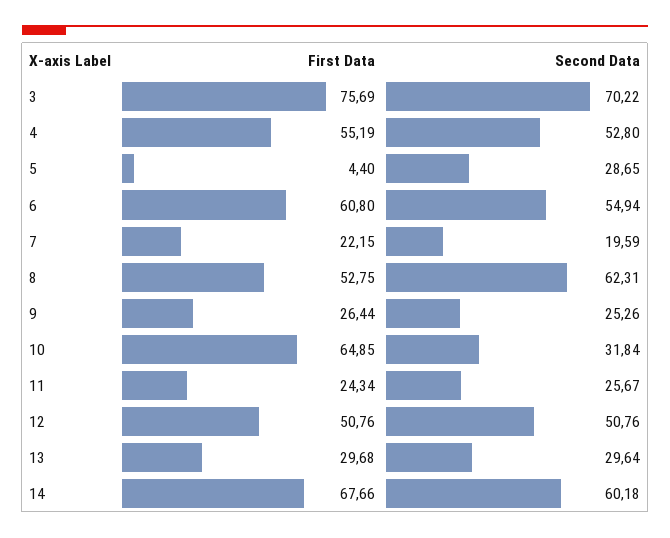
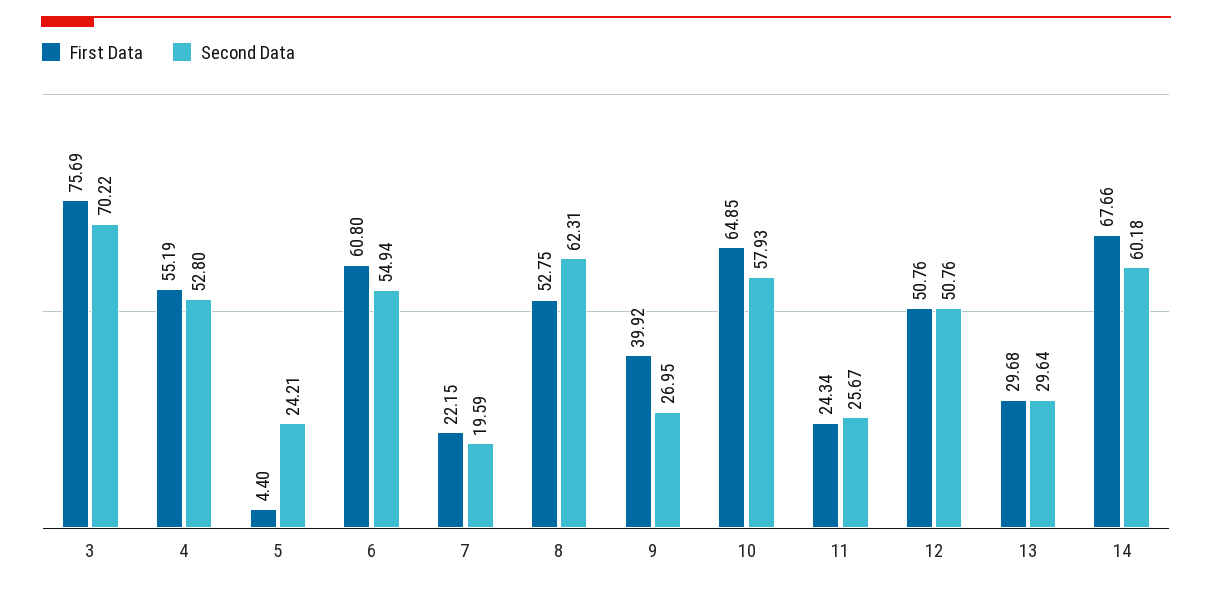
  {
    "First Data": {
      "3": 75.69,
      "4": 55.19,
      "5": 4.4,
      "6": 60.8,
      "7": 22.15,
      "8": 52.75,
-     "9": 26.44,
+     "9": 39.92,
      "10": 64.85,
      "11": 24.34,
      "12": 50.76,
      "13": 29.68,
      "14": 67.66
    },
    "Second Data": {
      "3": 70.22,
      "4": 52.8,
-     "5": 28.65,
+     "5": 24.21,
      "6": 54.94,
      "7": 19.59,
      "8": 62.31,
-     "9": 25.26,
+     "9": 26.95,
-     "10": 31.84,
+     "10": 57.93,
      "11": 25.67,
      "12": 50.76,
      "13": 29.64,
      "14": 60.18
    }
  }

